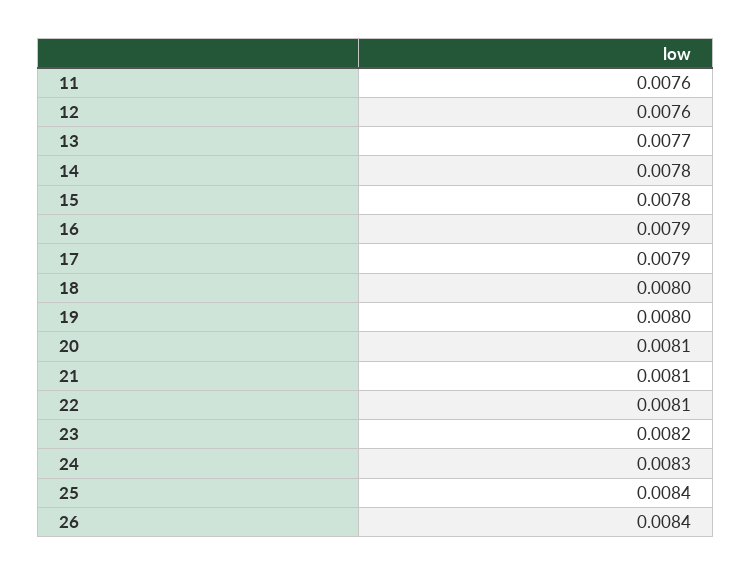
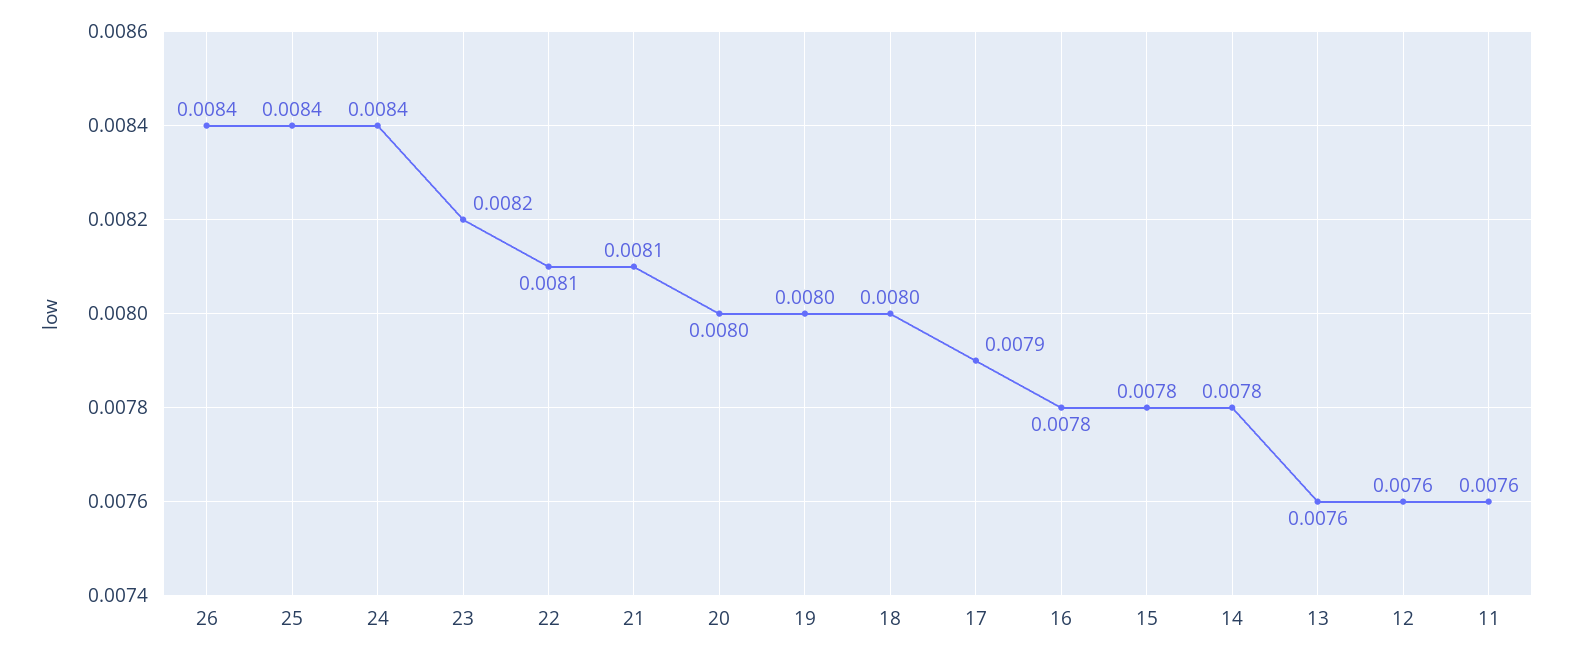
  {
    "11": 0.0076,
    "12": 0.0076,
-   "13": 0.0077,
+   "13": 0.0076,
    "14": 0.0078,
    "15": 0.0078,
-   "16": 0.0079,
+   "16": 0.0078,
    "17": 0.0079,
    "18": 0.008,
    "19": 0.008,
-   "20": 0.0081,
+   "20": 0.008,
    "21": 0.0081,
    "22": 0.0081,
    "23": 0.0082,
-   "24": 0.0083,
+   "24": 0.0084,
    "25": 0.0084,
    "26": 0.0084
  }

